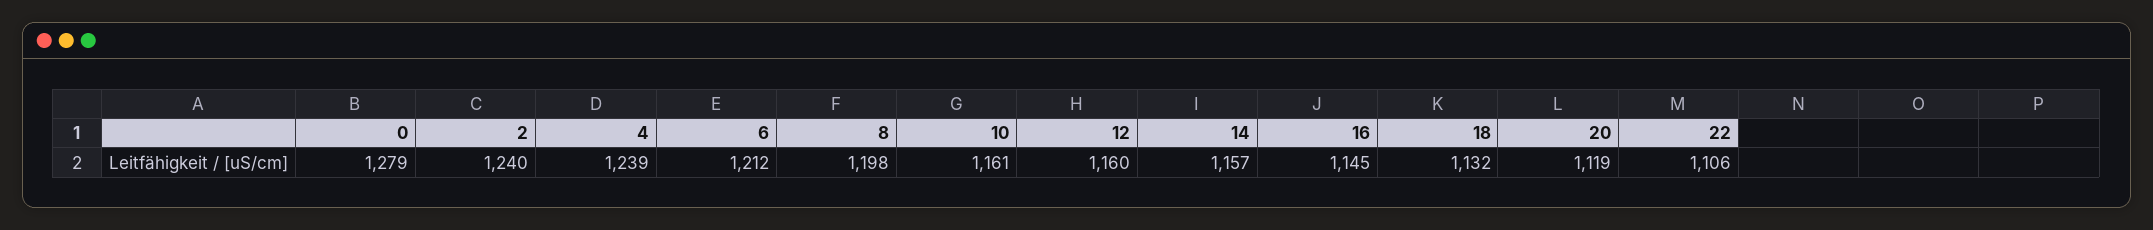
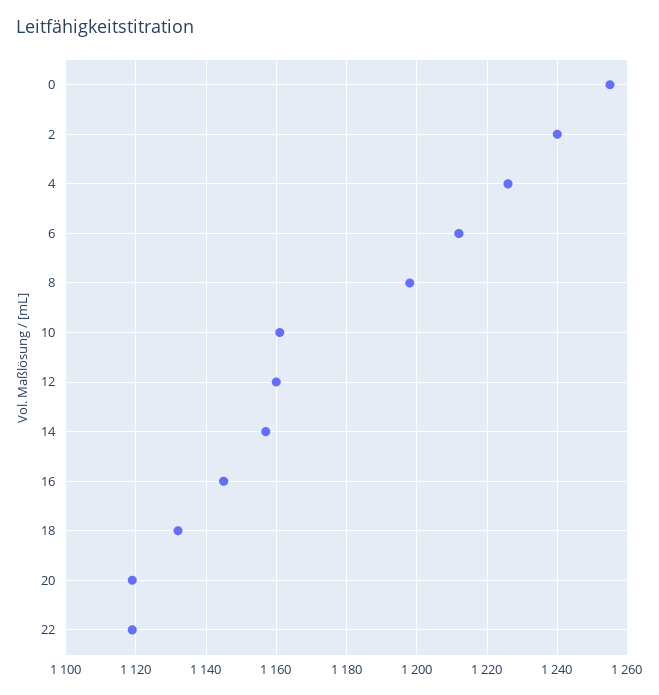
  {
-   "0": 1279,
+   "0": 1255,
    "2": 1240,
-   "4": 1239,
+   "4": 1225,
    "6": 1212,
    "8": 1198,
    "10": 1161,
    "12": 1160,
    "14": 1157,
    "16": 1145,
    "18": 1132,
    "20": 1119,
-   "22": 1106
+   "22": 1120
  }

